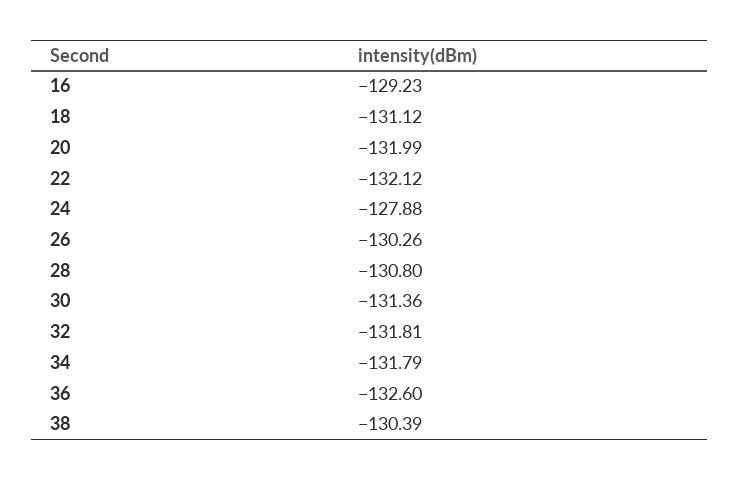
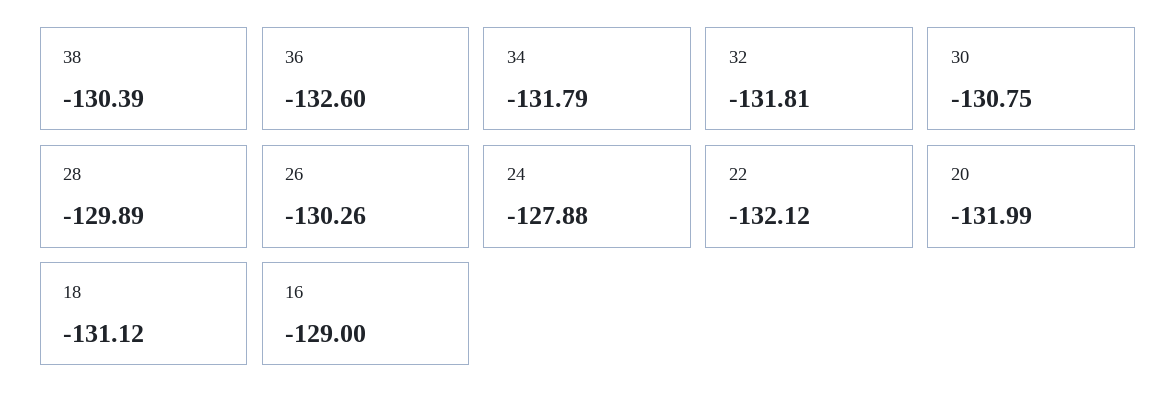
  {
-   "16": -129.23,
+   "16": -129,
    "18": -131.12,
    "20": -131.99,
    "22": -132.12,
    "24": -127.88,
    "26": -130.26,
-   "28": -130.8,
+   "28": -129.89,
-   "30": -131.36,
+   "30": -130.75,
    "32": -131.81,
    "34": -131.79,
    "36": -132.6,
    "38": -130.39
  }

